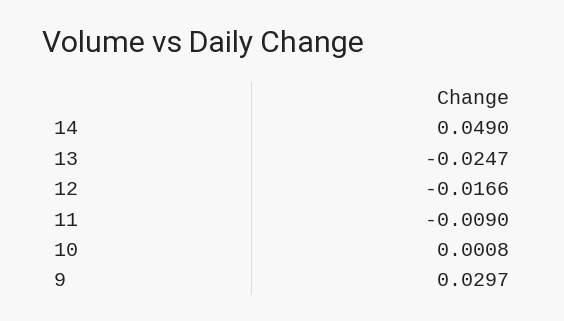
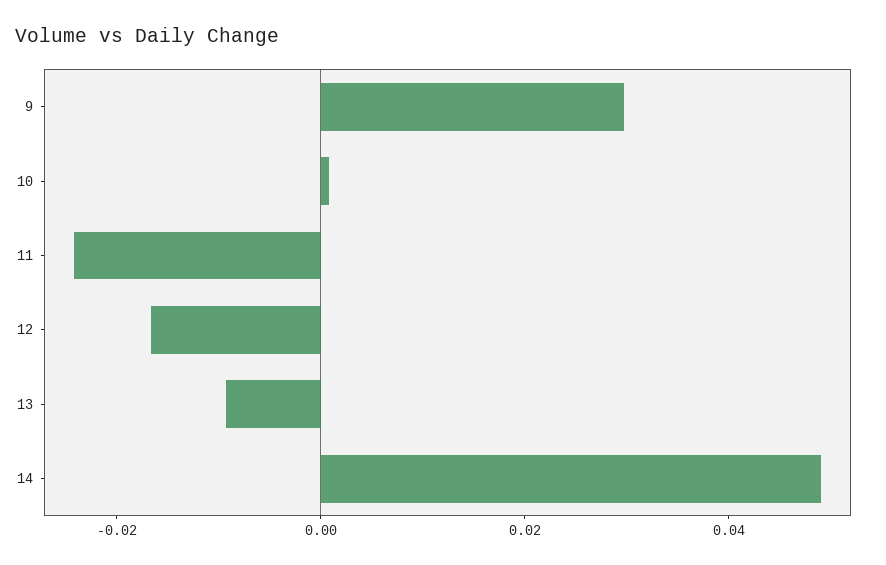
  {
    "14": 0.049,
-   "13": -0.0247,
+   "13": -0.01,
    "12": -0.0166,
-   "11": -0.009,
+   "11": -0.025,
    "10": 0.0008,
    "9": 0.0297
  }

